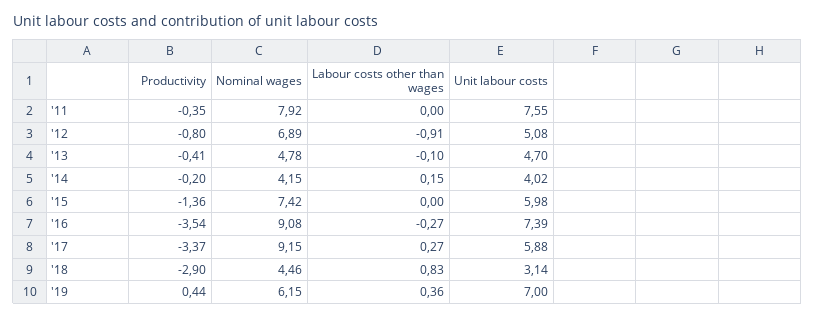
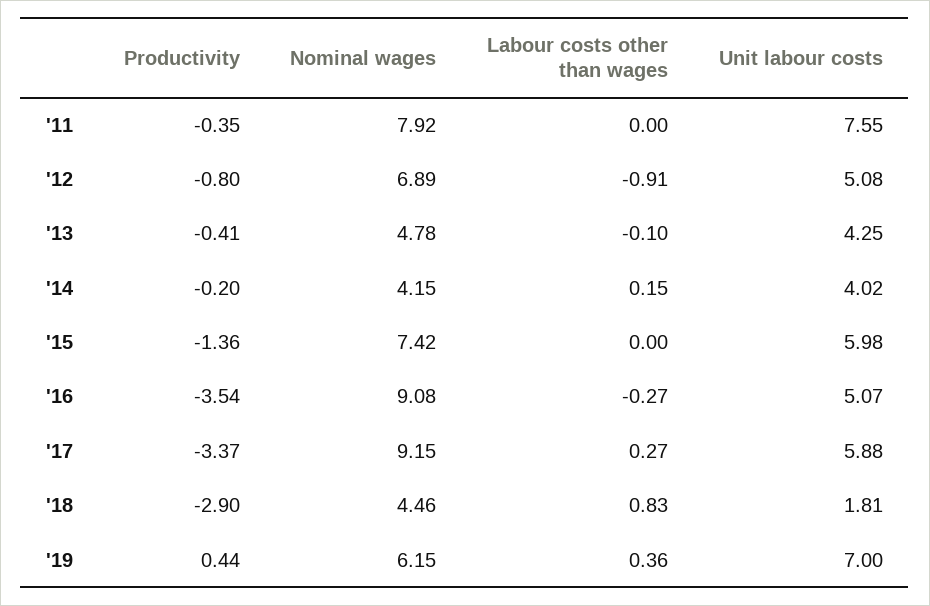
  {
    "Productivity": {
      "'11": -0.35,
      "'12": -0.8,
      "'13": -0.41,
      "'14": -0.2,
      "'15": -1.36,
      "'16": -3.54,
      "'17": -3.37,
      "'18": -2.9,
      "'19": 0.44
    },
    "Nominal wages": {
      "'11": 7.92,
      "'12": 6.89,
      "'13": 4.78,
      "'14": 4.15,
      "'15": 7.42,
      "'16": 9.08,
      "'17": 9.15,
      "'18": 4.46,
      "'19": 6.15
    },
    "Labour costs other than wages": {
      "'11": 0,
      "'12": -0.91,
      "'13": -0.1,
      "'14": 0.15,
      "'15": 0,
      "'16": -0.27,
      "'17": 0.27,
      "'18": 0.83,
      "'19": 0.36
    },
    "Unit labour costs": {
      "'11": 7.55,
      "'12": 5.08,
-     "'13": 4.7,
+     "'13": 4.25,
      "'14": 4.02,
      "'15": 5.98,
-     "'16": 7.39,
+     "'16": 5.07,
      "'17": 5.88,
-     "'18": 3.14,
+     "'18": 1.81,
      "'19": 7
    }
  }

